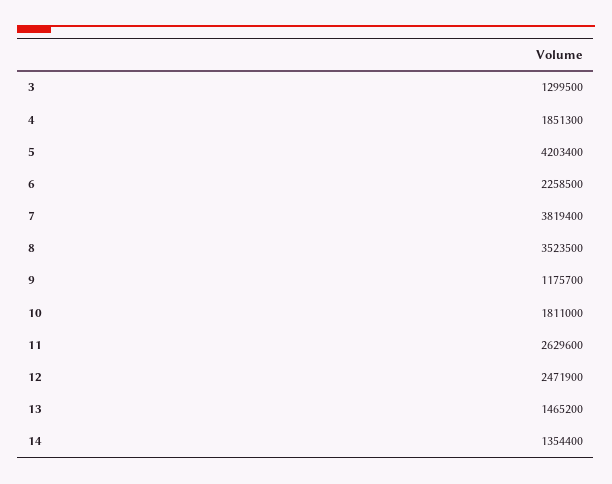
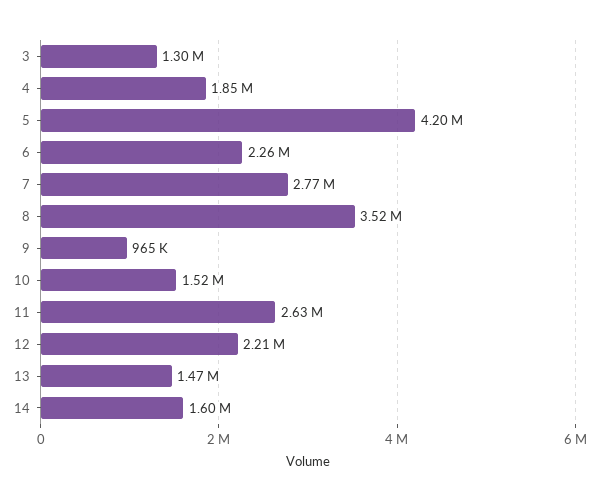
  {
    "3": 1299500,
    "4": 1851300,
    "5": 4203400,
    "6": 2258500,
-   "7": 3819400,
+   "7": 2770000,
    "8": 3523500,
-   "9": 1175700,
+   "9": 965000,
-   "10": 1811000,
+   "10": 1520000,
    "11": 2629600,
-   "12": 2471900,
+   "12": 2210000,
    "13": 1465200,
-   "14": 1354400
+   "14": 1600000
  }

